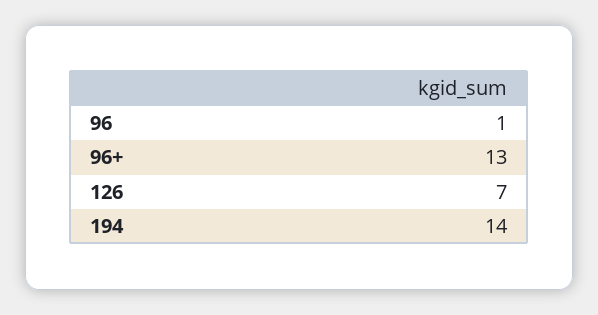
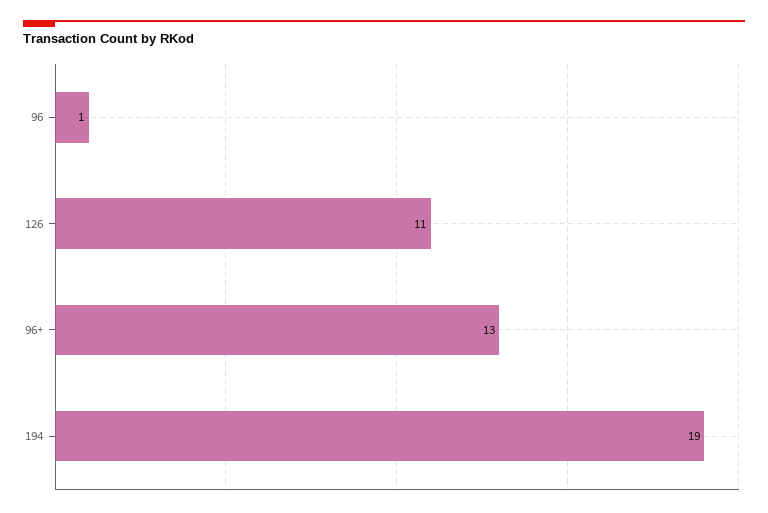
  {
    "96": 1,
    "96+": 13,
-   "126": 7,
+   "126": 11,
-   "194": 14
+   "194": 19
  }

